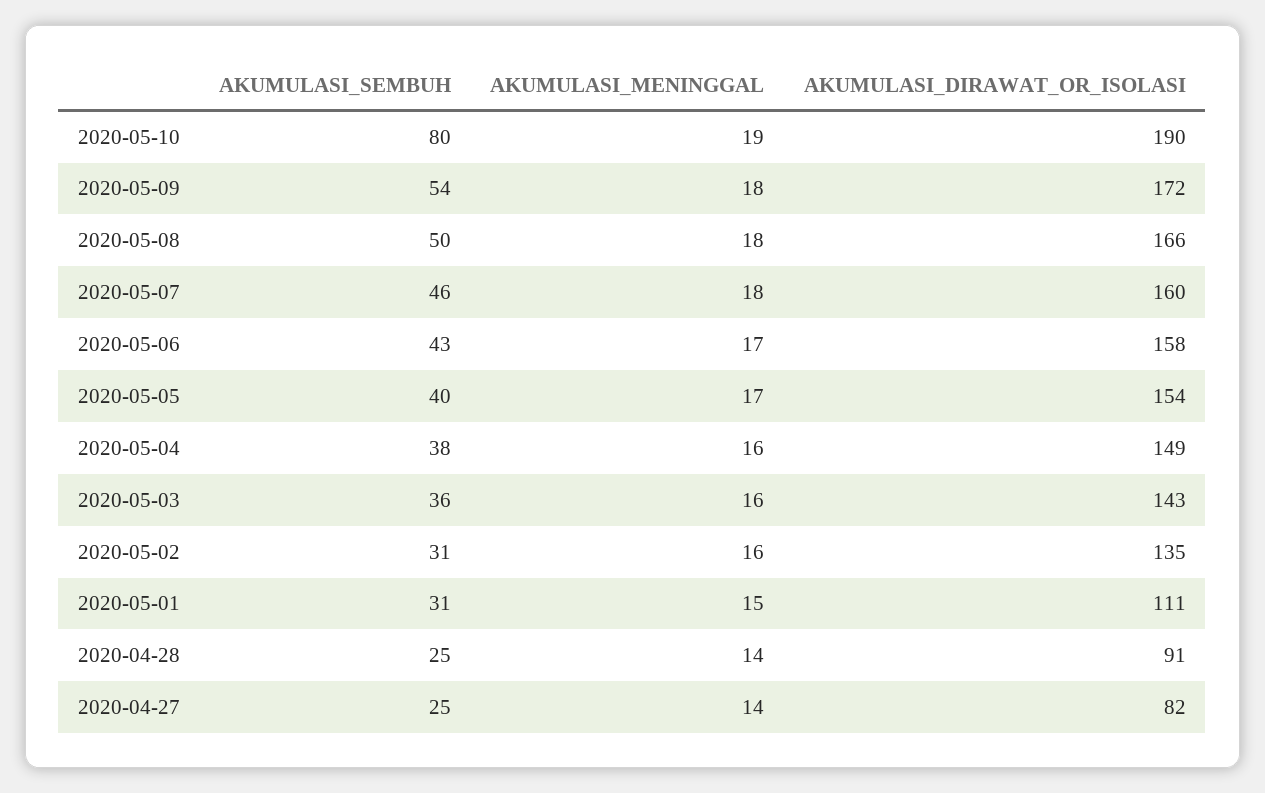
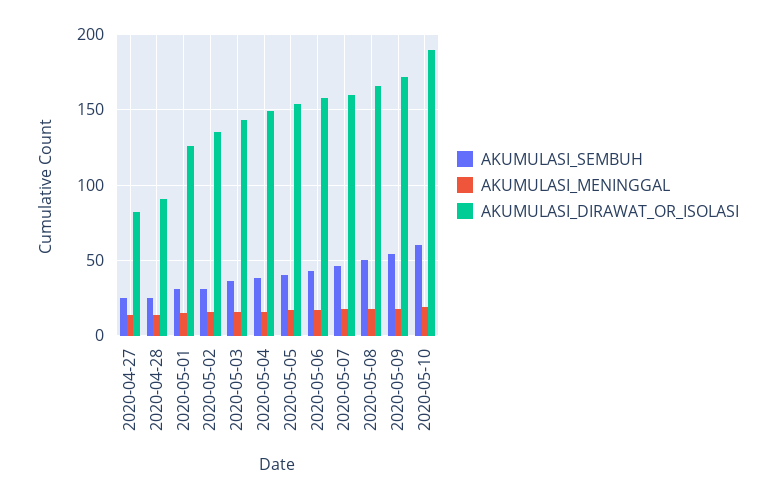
  {
    "AKUMULASI_SEMBUH": {
-     "2020-05-10": 80,
+     "2020-05-10": 60,
      "2020-05-09": 54,
      "2020-05-08": 50,
      "2020-05-07": 46,
      "2020-05-06": 43,
      "2020-05-05": 40,
      "2020-05-04": 38,
      "2020-05-03": 36,
      "2020-05-02": 31,
      "2020-05-01": 31,
      "2020-04-28": 25,
      "2020-04-27": 25
    },
    "AKUMULASI_MENINGGAL": {
      "2020-05-10": 19,
      "2020-05-09": 18,
      "2020-05-08": 18,
      "2020-05-07": 18,
      "2020-05-06": 17,
      "2020-05-05": 17,
      "2020-05-04": 16,
      "2020-05-03": 16,
      "2020-05-02": 16,
      "2020-05-01": 15,
      "2020-04-28": 14,
      "2020-04-27": 14
    },
    "AKUMULASI_DIRAWAT_OR_ISOLASI": {
      "2020-05-10": 190,
      "2020-05-09": 172,
      "2020-05-08": 166,
      "2020-05-07": 160,
      "2020-05-06": 158,
      "2020-05-05": 154,
      "2020-05-04": 149,
      "2020-05-03": 143,
      "2020-05-02": 135,
-     "2020-05-01": 111,
+     "2020-05-01": 125,
      "2020-04-28": 91,
      "2020-04-27": 82
    }
  }

